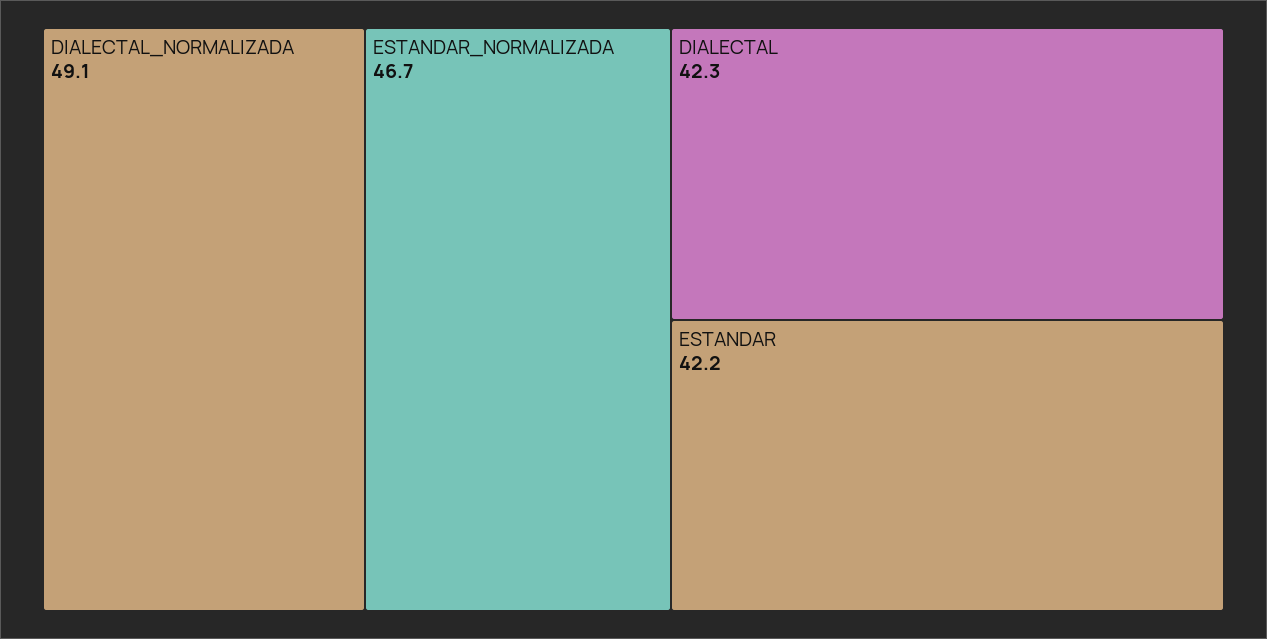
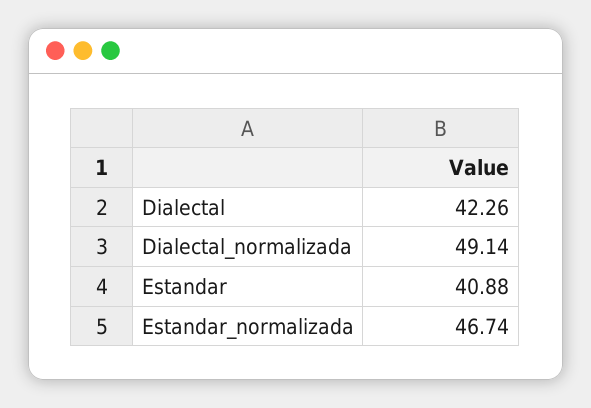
  {
    "DIALECTAL_NORMALIZADA": 49.14,
    "ESTANDAR_NORMALIZADA": 46.74,
    "DIALECTAL": 42.26,
-   "ESTANDAR": 42.2
+   "ESTANDAR": 40.88
  }

